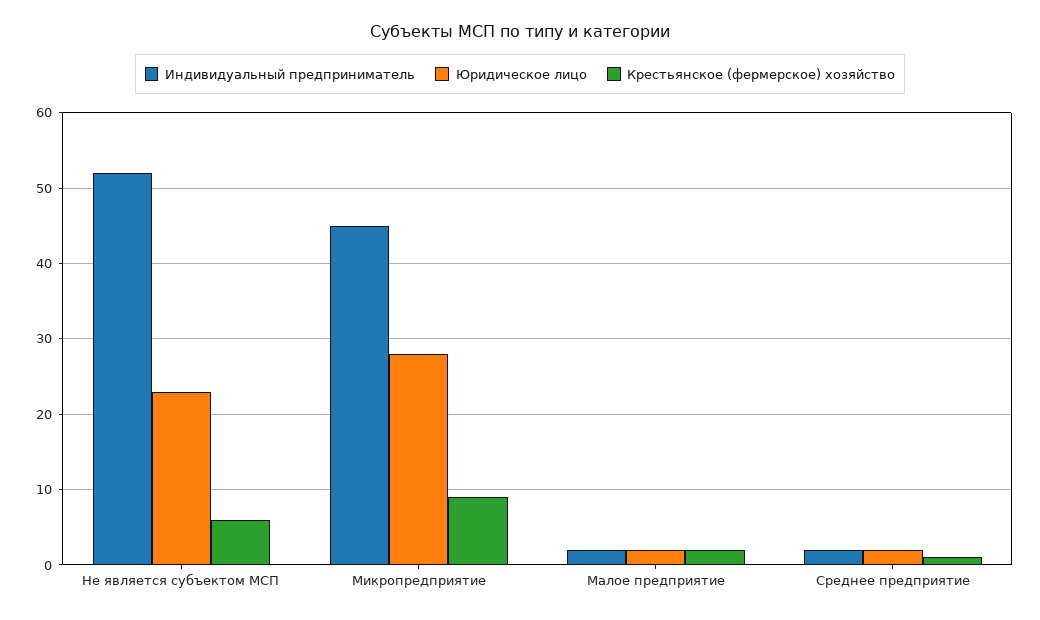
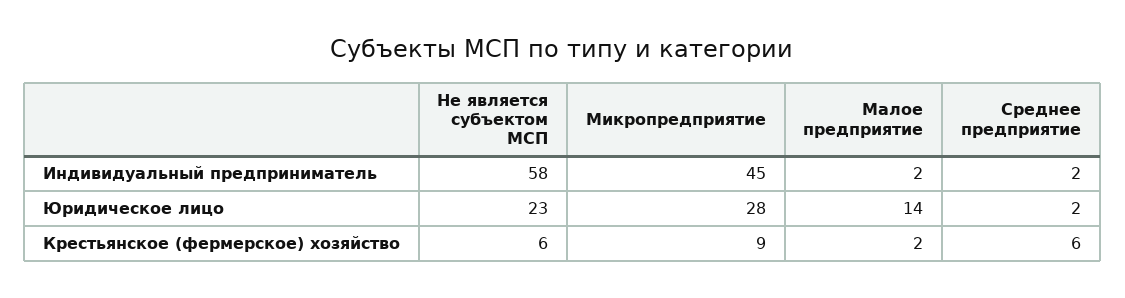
  {
    "Индивидуальный предприниматель": {
-     "Не является субъектом МСП": 52,
+     "Не является субъектом МСП": 58,
      "Микропредприятие": 45,
      "Малое предприятие": 2,
      "Среднее предприятие": 2
    },
    "Юридическое лицо": {
      "Не является субъектом МСП": 23,
      "Микропредприятие": 28,
-     "Малое предприятие": 2,
+     "Малое предприятие": 14,
      "Среднее предприятие": 2
    },
    "Крестьянское (фермерское) хозяйство": {
      "Не является субъектом МСП": 6,
      "Микропредприятие": 9,
      "Малое предприятие": 2,
-     "Среднее предприятие": 1
+     "Среднее предприятие": 6
    }
  }

